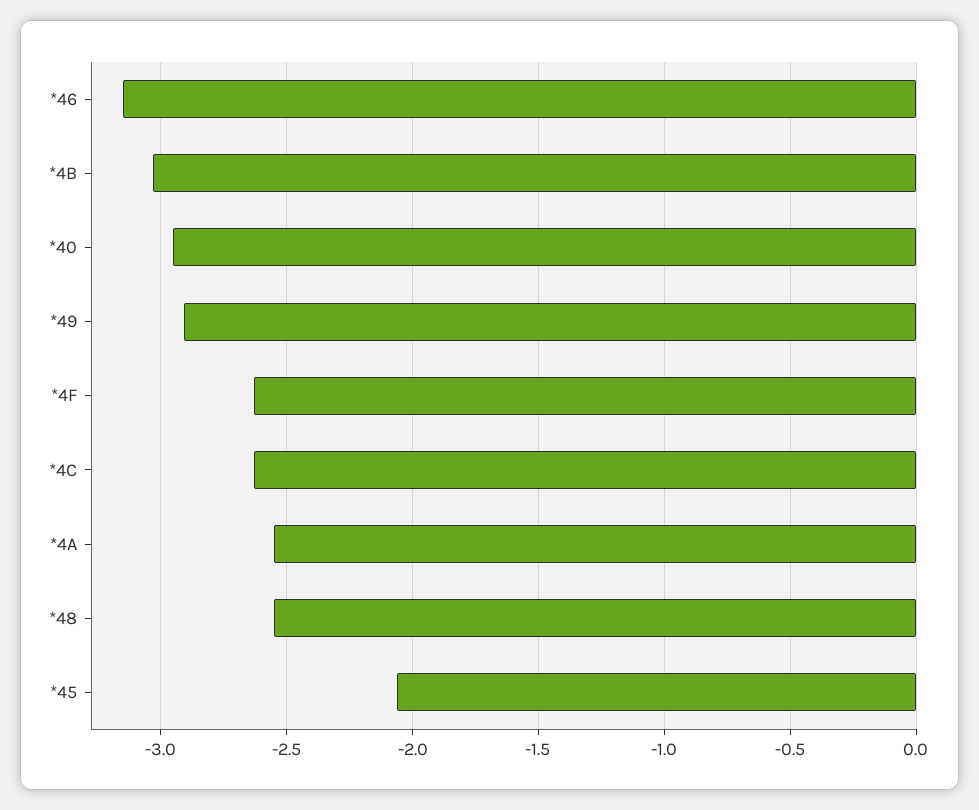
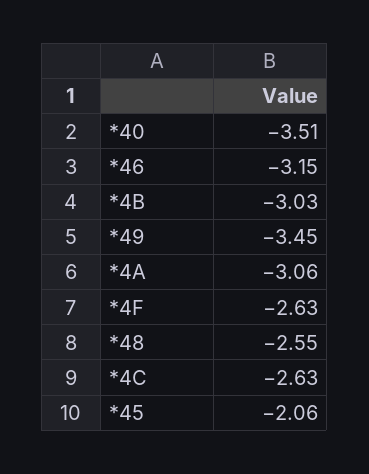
  {
    "*46": -3.15,
    "*4B": -3.03,
-   "*40": -2.95,
+   "*40": -3.51,
-   "*49": -2.9,
+   "*49": -3.45,
    "*4F": -2.63,
    "*4C": -2.63,
-   "*4A": -2.55,
+   "*4A": -3.06,
    "*48": -2.55,
    "*45": -2.06
  }

